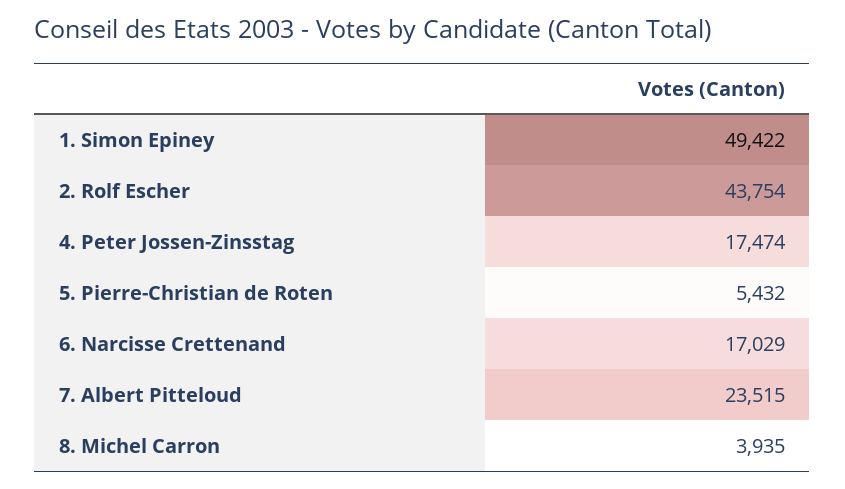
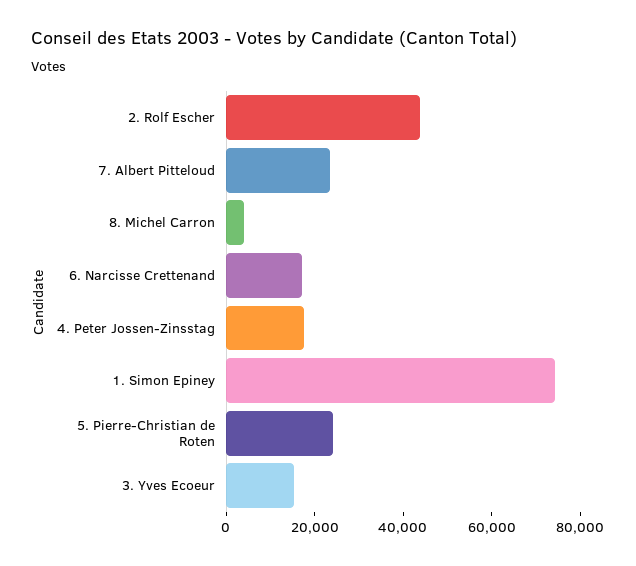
  {
-   "1. Simon Epiney": 49422,
+   "1. Simon Epiney": 75000,
    "2. Rolf Escher": 43754,
    "4. Peter Jossen-Zinsstag": 17474,
-   "5. Pierre-Christian de Roten": 5432,
+   "5. Pierre-Christian de Roten": 25000,
    "6. Narcisse Crettenand": 17029,
    "7. Albert Pitteloud": 23515,
-   "8. Michel Carron": 3935
+   "8. Michel Carron": 3935,
+   "3. Yves Ecoeur": 15000
  }

